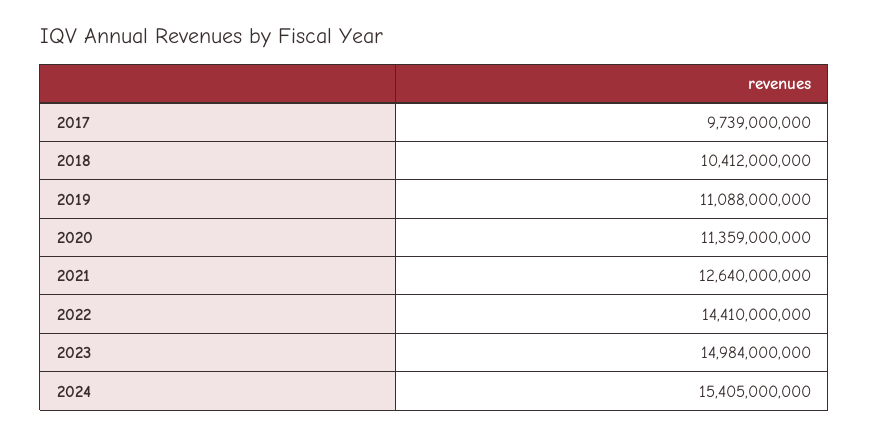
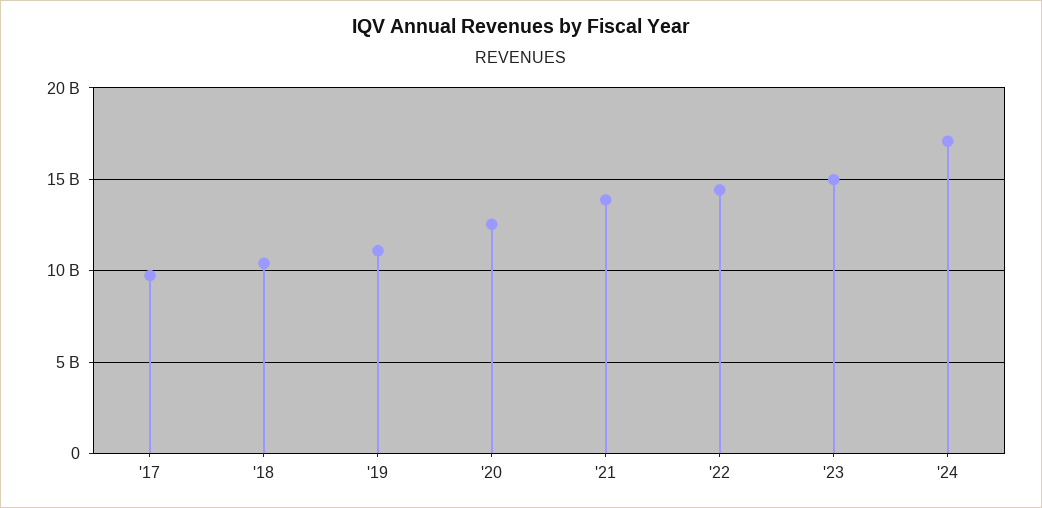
  {
    "2017": 9739000000,
    "2018": 10412000000,
    "2019": 11088000000,
-   "2020": 11359000000,
+   "2020": 12500000000,
-   "2021": 12640000000,
+   "2021": 14000000000,
    "2022": 14410000000,
    "2023": 14984000000,
-   "2024": 15405000000
+   "2024": 17000000000
  }

